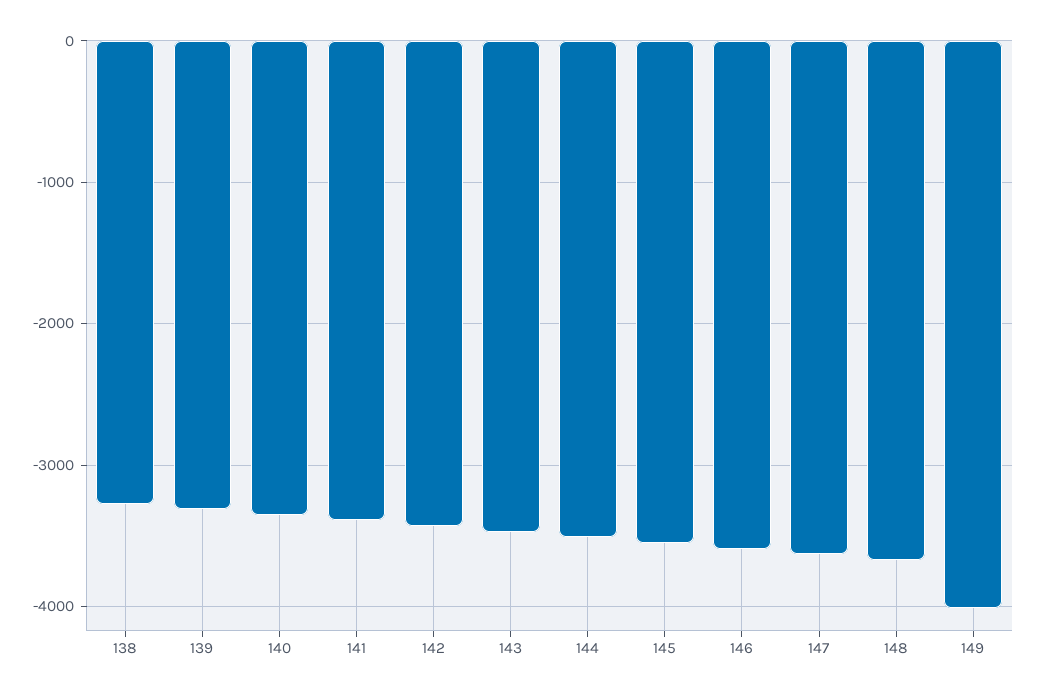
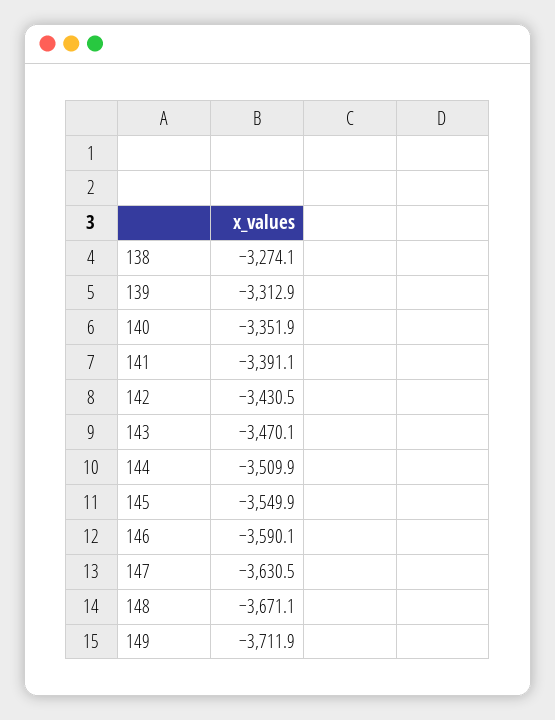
  {
    "138": -3274.1,
    "139": -3312.9,
    "140": -3351.9,
    "141": -3391.1,
    "142": -3430.5,
    "143": -3470.1,
    "144": -3509.9,
    "145": -3549.9,
    "146": -3590.1,
    "147": -3630.5,
    "148": -3671.1,
-   "149": -4000
+   "149": -3711.9
  }

